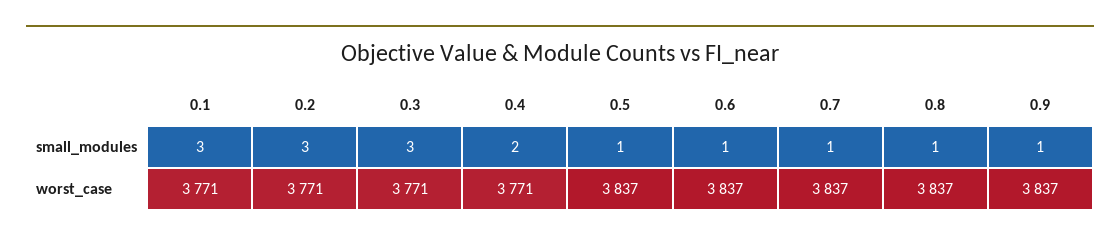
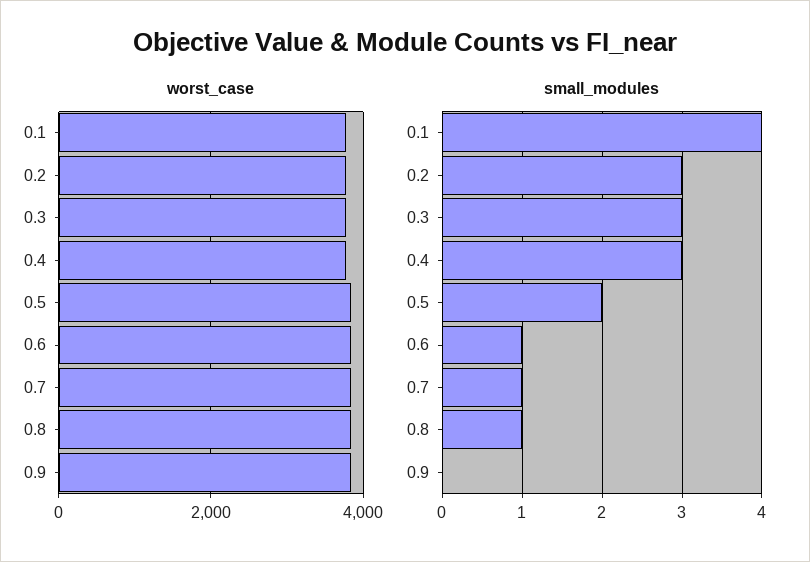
  {
    "small_modules": {
-     "0.1": 3,
+     "0.1": 4,
      "0.2": 3,
      "0.3": 3,
-     "0.4": 2,
+     "0.4": 3,
-     "0.5": 1,
+     "0.5": 2,
      "0.6": 1,
      "0.7": 1,
      "0.8": 1,
-     "0.9": 1
+     "0.9": 0
    },
    "worst_case": {
      "0.1": 3771,
      "0.2": 3771,
      "0.3": 3771,
      "0.4": 3771,
      "0.5": 3837,
      "0.6": 3837,
      "0.7": 3837,
      "0.8": 3837,
      "0.9": 3837
    }
  }

